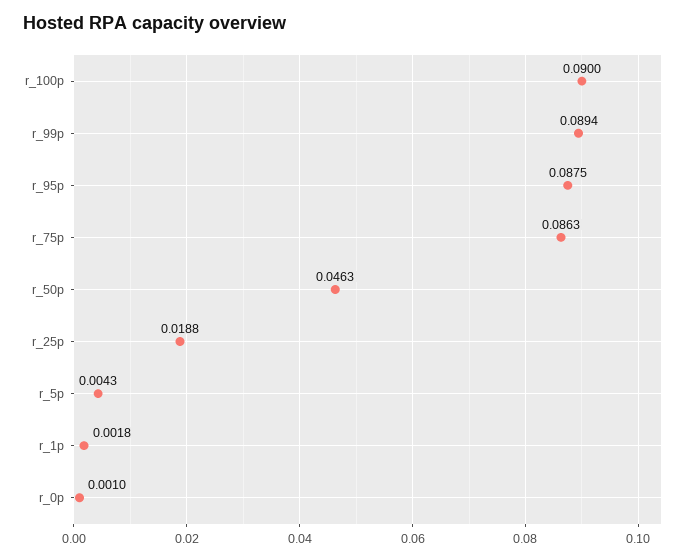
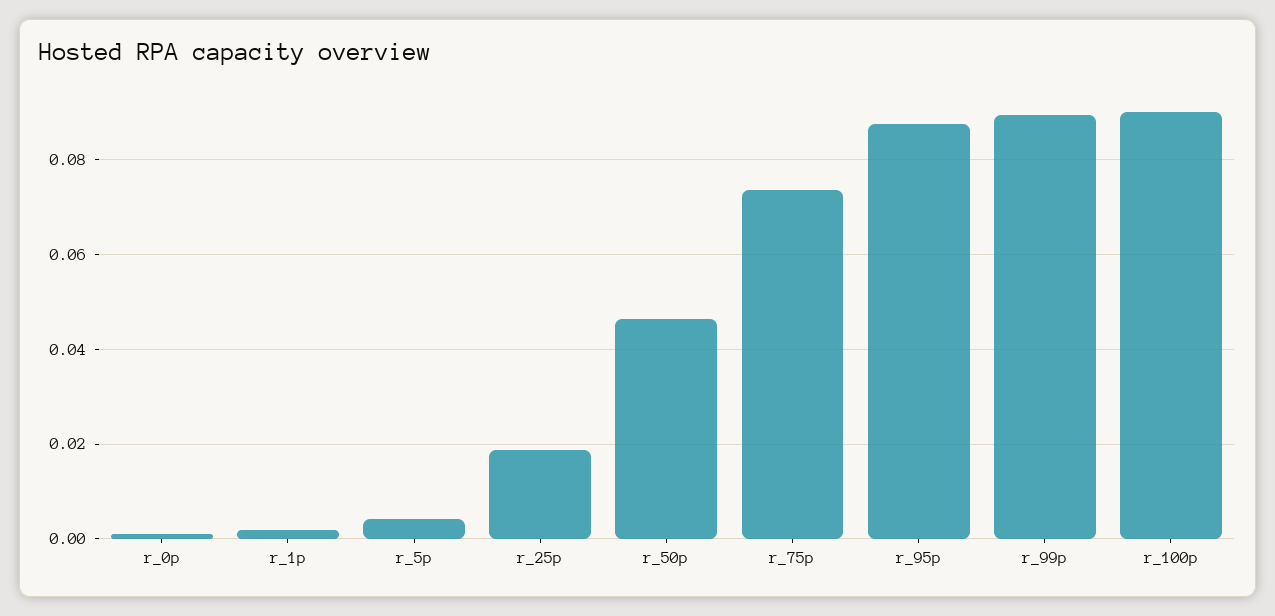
  {
    "r_100p": 0.09,
    "r_99p": 0.0894,
    "r_95p": 0.0875,
-   "r_75p": 0.0863,
+   "r_75p": 0.074,
    "r_50p": 0.0463,
    "r_25p": 0.0188,
    "r_5p": 0.0043,
    "r_1p": 0.0018,
    "r_0p": 0.001
  }

